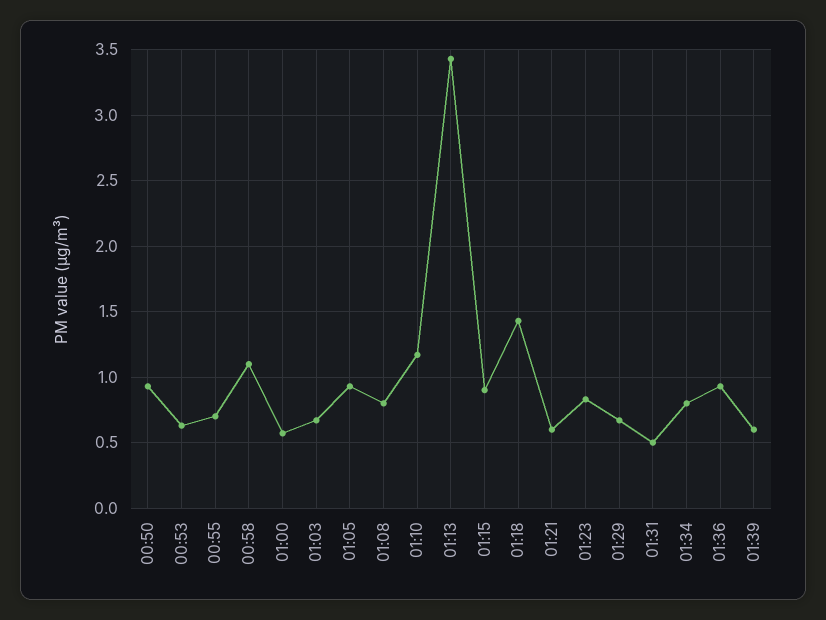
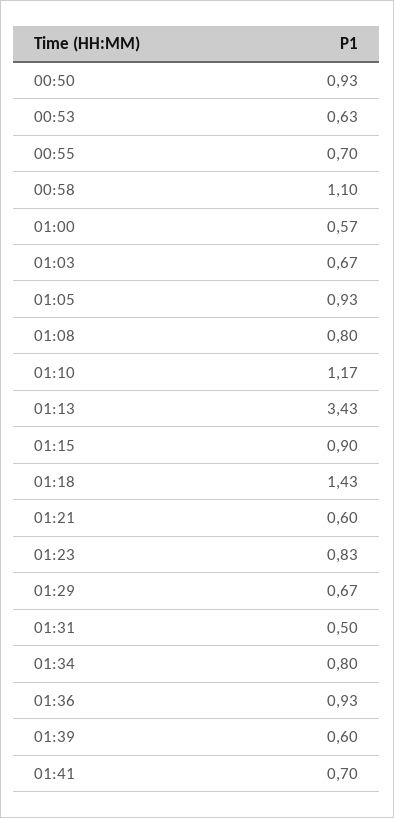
  {
    "00:50": 0.93,
    "00:53": 0.63,
    "00:55": 0.7,
    "00:58": 1.1,
    "01:00": 0.57,
    "01:03": 0.67,
    "01:05": 0.93,
    "01:08": 0.8,
    "01:10": 1.17,
    "01:13": 3.43,
    "01:15": 0.9,
    "01:18": 1.43,
    "01:21": 0.6,
    "01:23": 0.83,
    "01:29": 0.67,
    "01:31": 0.5,
    "01:34": 0.8,
    "01:36": 0.93,
-   "01:39": 0.6
+   "01:39": 0.6,
+   "01:41": 0.7
  }

